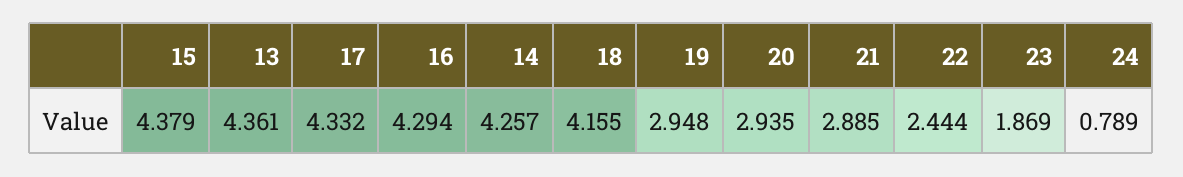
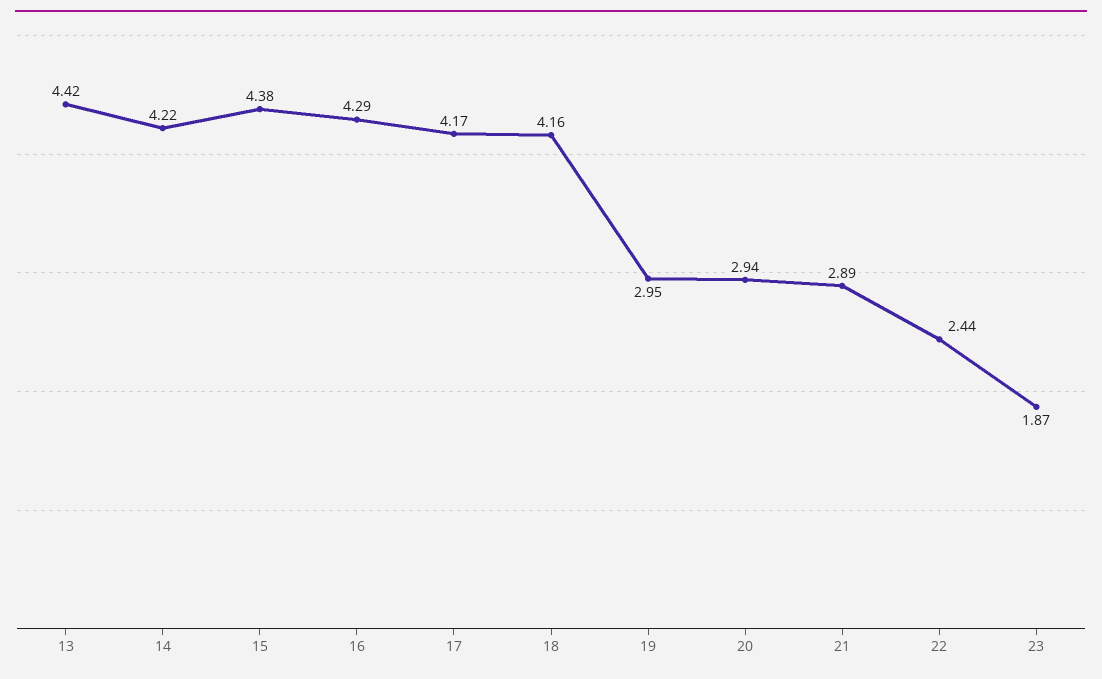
  {
    "15": 4.379,
-   "13": 4.361,
+   "13": 4.42,
-   "17": 4.332,
+   "17": 4.17,
    "16": 4.294,
-   "14": 4.257,
+   "14": 4.22,
    "18": 4.155,
    "19": 2.948,
    "20": 2.935,
    "21": 2.885,
    "22": 2.444,
-   "23": 1.869,
+   "23": 1.869
-   "24": 0.789
  }

